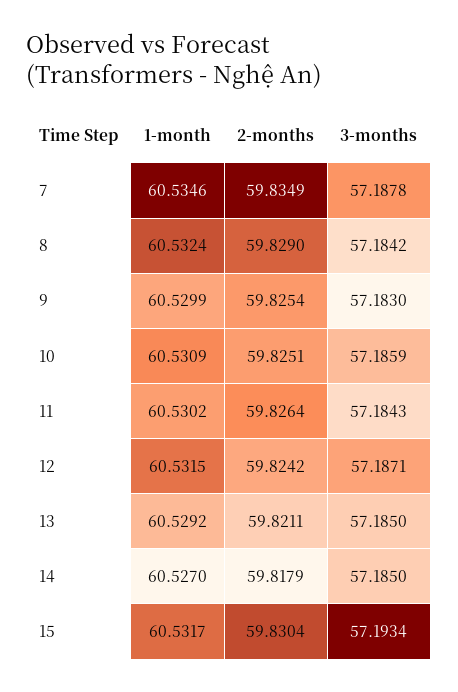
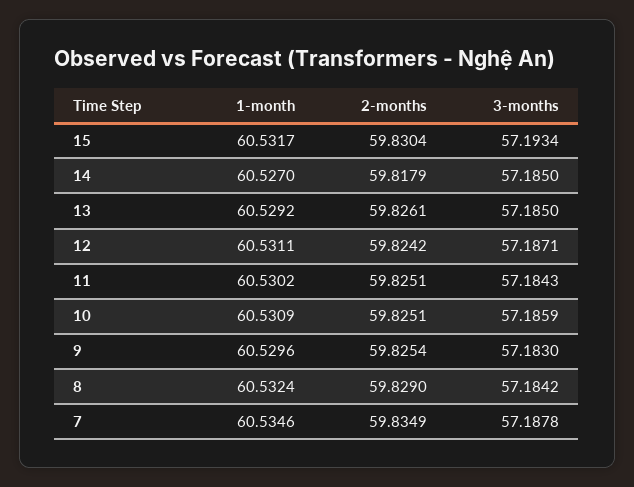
  {
    "1-month": {
      "7": 60.5346,
      "8": 60.5324,
-     "9": 60.5299,
+     "9": 60.5296,
      "10": 60.5309,
      "11": 60.5302,
-     "12": 60.5315,
+     "12": 60.5311,
      "13": 60.5292,
      "14": 60.527,
      "15": 60.5317
    },
    "2-months": {
      "7": 59.8349,
      "8": 59.829,
      "9": 59.8254,
      "10": 59.8251,
-     "11": 59.8264,
+     "11": 59.8251,
      "12": 59.8242,
-     "13": 59.8211,
+     "13": 59.8261,
      "14": 59.8179,
      "15": 59.8304
    },
    "3-months": {
      "7": 57.1878,
      "8": 57.1842,
      "9": 57.183,
      "10": 57.1859,
      "11": 57.1843,
      "12": 57.1871,
      "13": 57.185,
      "14": 57.185,
      "15": 57.1934
    }
  }

